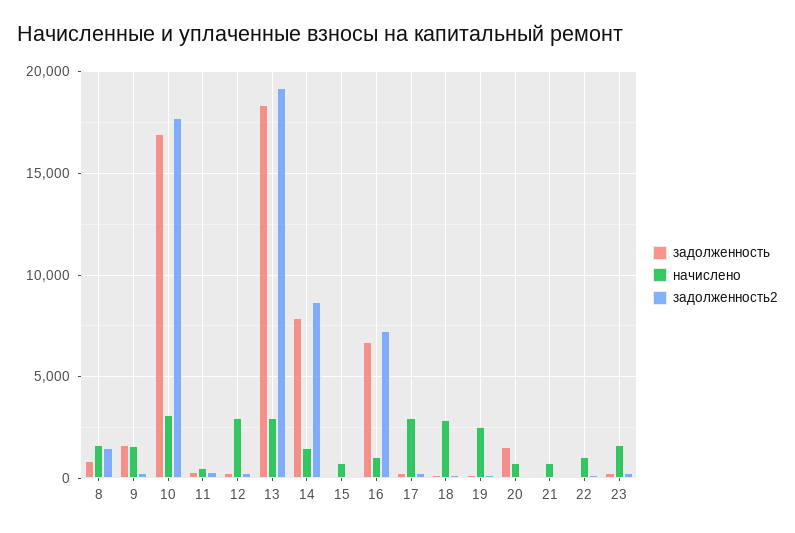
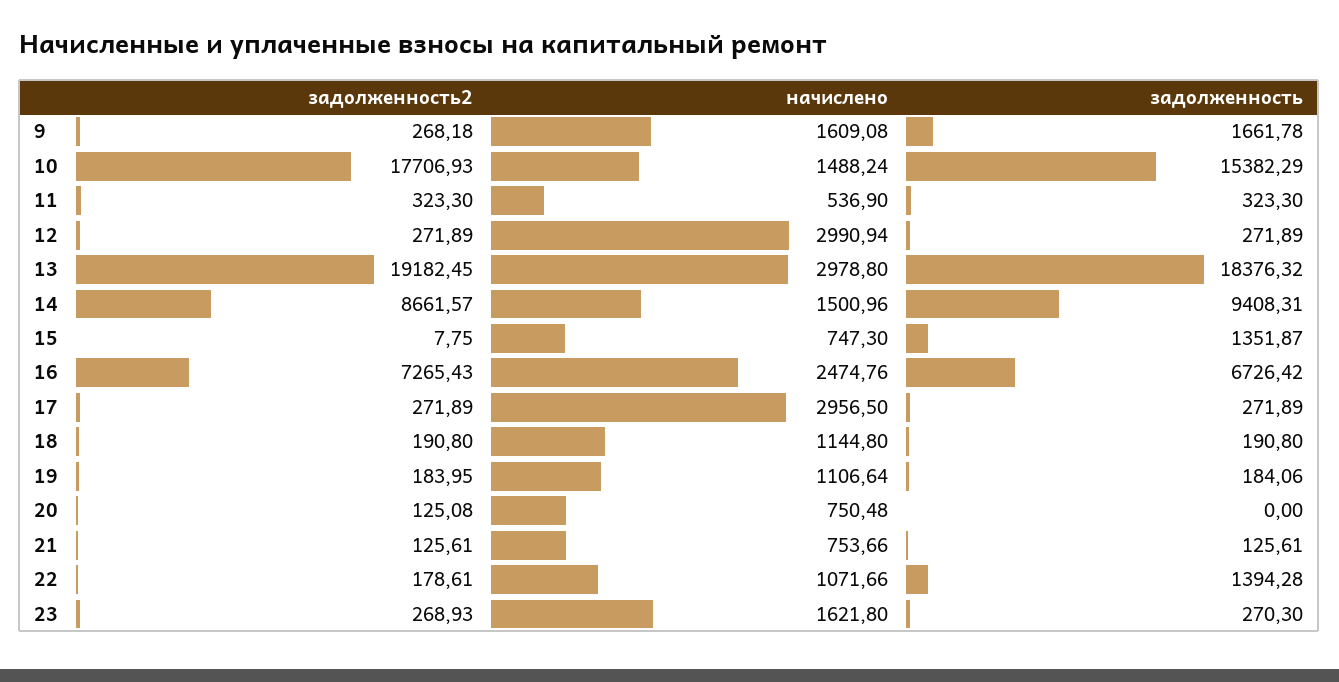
  {
    "задолженность": {
-     "8": 1000,
      "9": 1661.78,
-     "10": 17000,
+     "10": 15382.29,
      "11": 323.3,
      "12": 271.89,
      "13": 18376.32,
-     "14": 8000,
+     "14": 9408.31,
-     "15": 0,
+     "15": 1351.87,
      "16": 6726.42,
      "17": 271.89,
      "18": 190.8,
      "19": 184.06,
-     "20": 1500,
+     "20": 0,
      "21": 125.61,
-     "22": 0,
+     "22": 1394.28,
      "23": 270.3
    },
    "начислено": {
-     "8": 1500,
      "9": 1609.08,
-     "10": 3000,
+     "10": 1488.24,
      "11": 536.9,
      "12": 2990.94,
      "13": 2978.8,
      "14": 1500.96,
      "15": 747.3,
-     "16": 1000,
+     "16": 2474.76,
      "17": 2956.5,
-     "18": 3000,
+     "18": 1144.8,
-     "19": 2500,
+     "19": 1106.64,
      "20": 750.48,
      "21": 753.66,
      "22": 1071.66,
      "23": 1621.8
    },
    "задолженность2": {
-     "8": 1500,
      "9": 268.18,
      "10": 17706.93,
      "11": 323.3,
      "12": 271.89,
      "13": 19182.45,
      "14": 8661.57,
      "15": 7.75,
      "16": 7265.43,
      "17": 271.89,
      "18": 190.8,
      "19": 183.95,
      "20": 125.08,
      "21": 125.61,
      "22": 178.61,
      "23": 268.93
    }
  }

